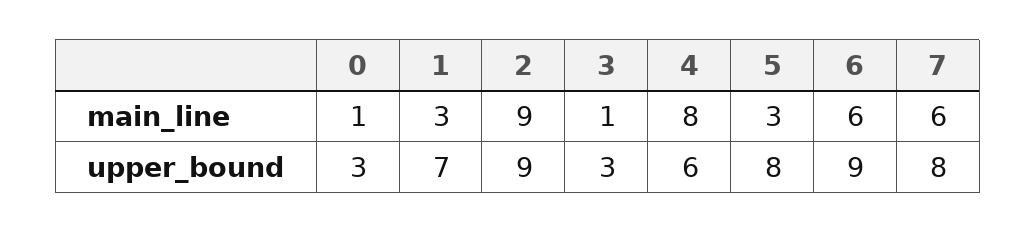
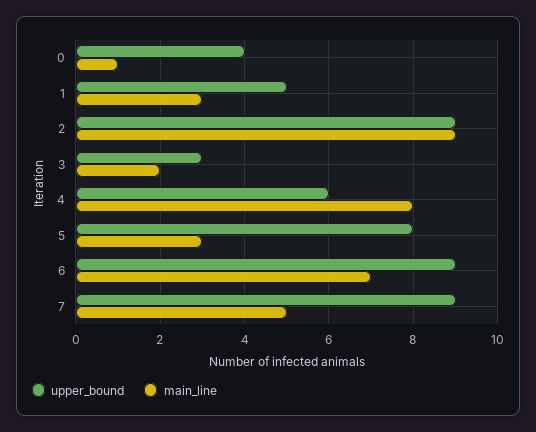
  {
    "main_line": {
      "0": 1,
      "1": 3,
      "2": 9,
-     "3": 1,
+     "3": 2,
      "4": 8,
      "5": 3,
-     "6": 6,
+     "6": 7,
-     "7": 6
+     "7": 5
    },
    "upper_bound": {
-     "0": 3,
+     "0": 4,
-     "1": 7,
+     "1": 5,
      "2": 9,
      "3": 3,
      "4": 6,
      "5": 8,
      "6": 9,
-     "7": 8
+     "7": 9
    }
  }

